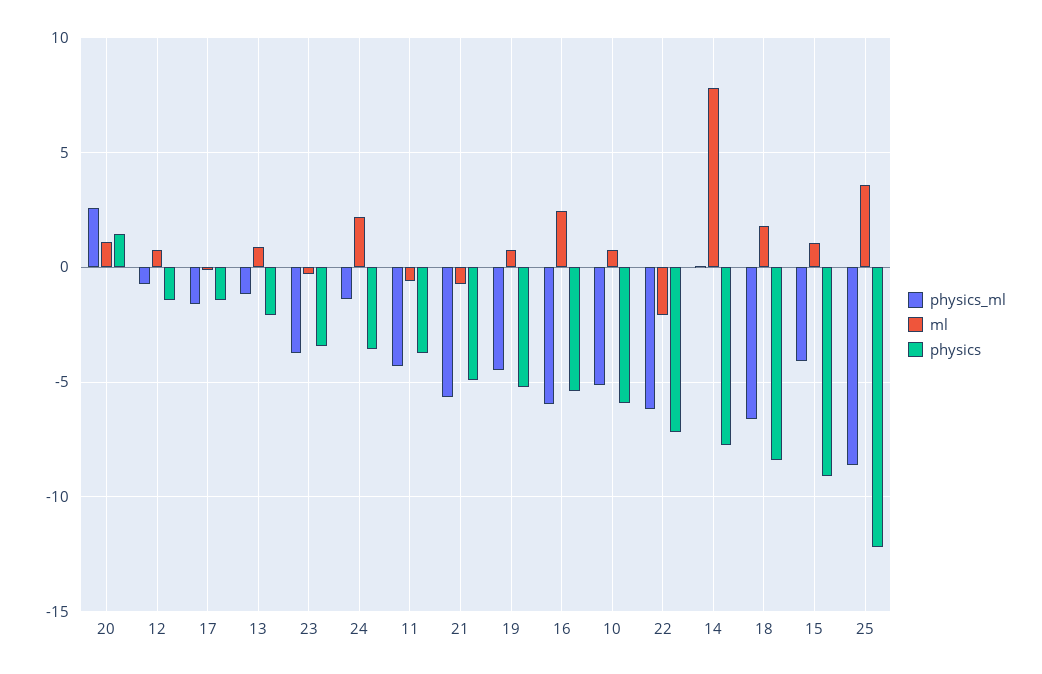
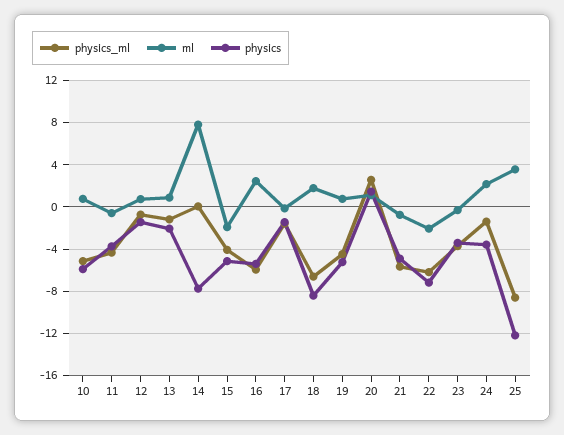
  {
    "physics_ml": {
      "20": 2.5,
      "12": -0.5,
      "17": -1.5,
      "13": -1,
      "23": -3.5,
      "24": -1.5,
      "11": -4.5,
      "21": -5.5,
      "19": -4.5,
      "16": -6,
      "10": -5,
      "22": -6,
      "14": 0,
      "18": -6.5,
      "15": -4,
      "25": -8.5
    },
    "ml": {
      "20": 1,
      "12": 0.5,
      "17": 0,
      "13": 1,
      "23": -0.5,
      "24": 2,
      "11": -0.5,
      "21": -1,
      "19": 1,
      "16": 2.5,
      "10": 1,
      "22": -2,
      "14": 8,
      "18": 2,
-     "15": 1,
+     "15": -2,
      "25": 3.5
    },
    "physics": {
      "20": 1.5,
      "12": -1.5,
      "17": -1.5,
      "13": -2,
      "23": -3.5,
      "24": -3.5,
      "11": -3.5,
      "21": -5,
      "19": -5,
      "16": -5.5,
      "10": -6,
      "22": -7,
      "14": -7.5,
      "18": -8.5,
-     "15": -9,
+     "15": -5,
      "25": -12
    }
  }

